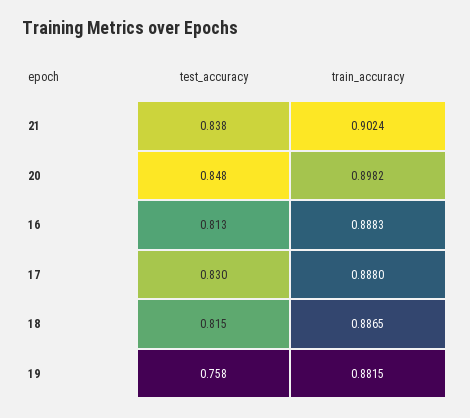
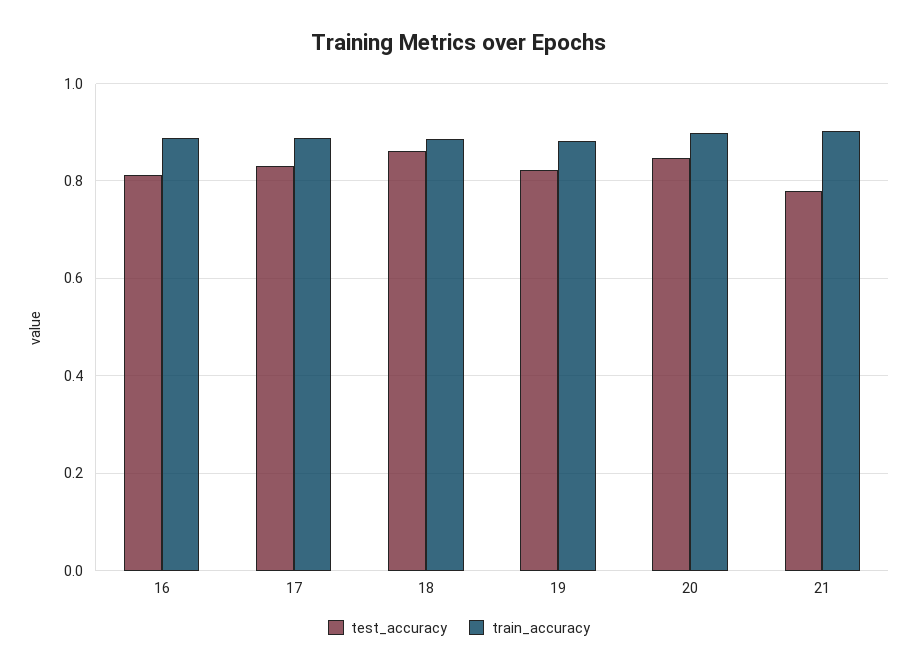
  {
    "test_accuracy": {
-     "21": 0.838,
+     "21": 0.78,
      "20": 0.848,
      "16": 0.813,
      "17": 0.83,
-     "18": 0.815,
+     "18": 0.86,
-     "19": 0.758
+     "19": 0.82
    },
    "train_accuracy": {
      "21": 0.9024,
      "20": 0.8982,
      "16": 0.8883,
      "17": 0.888,
      "18": 0.8865,
      "19": 0.8815
    }
  }

